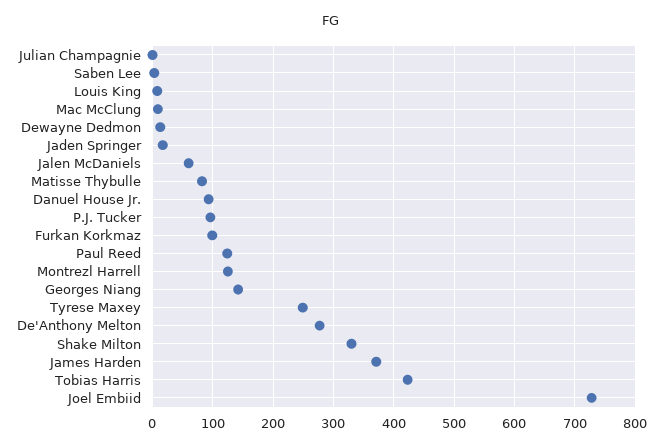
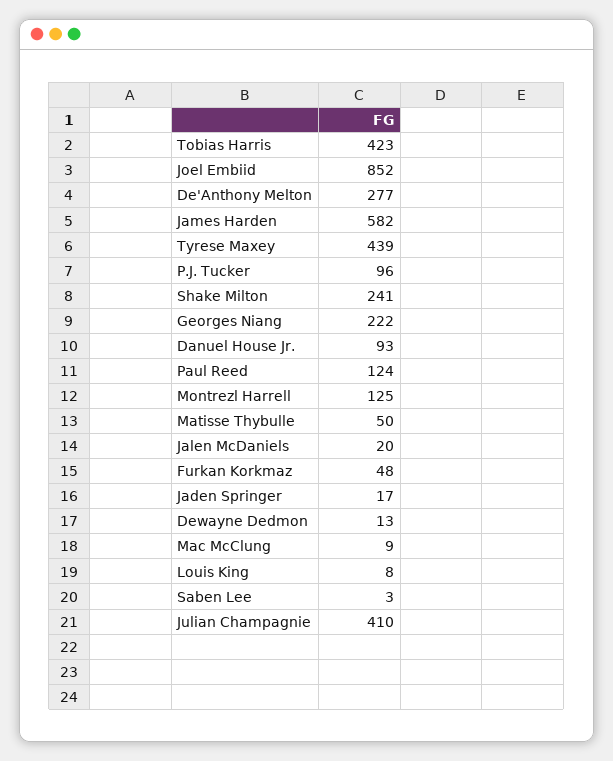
  {
-   "Julian Champagnie": 0,
+   "Julian Champagnie": 410,
    "Saben Lee": 3,
    "Louis King": 8,
    "Mac McClung": 9,
    "Dewayne Dedmon": 13,
    "Jaden Springer": 17,
-   "Jalen McDaniels": 60,
+   "Jalen McDaniels": 20,
-   "Matisse Thybulle": 80,
+   "Matisse Thybulle": 50,
    "Danuel House Jr.": 93,
    "P.J. Tucker": 96,
-   "Furkan Korkmaz": 100,
+   "Furkan Korkmaz": 48,
    "Paul Reed": 124,
    "Montrezl Harrell": 125,
-   "Georges Niang": 140,
+   "Georges Niang": 222,
-   "Tyrese Maxey": 250,
+   "Tyrese Maxey": 439,
    "De'Anthony Melton": 277,
-   "Shake Milton": 330,
+   "Shake Milton": 241,
-   "James Harden": 370,
+   "James Harden": 582,
    "Tobias Harris": 423,
-   "Joel Embiid": 730
+   "Joel Embiid": 852
  }

